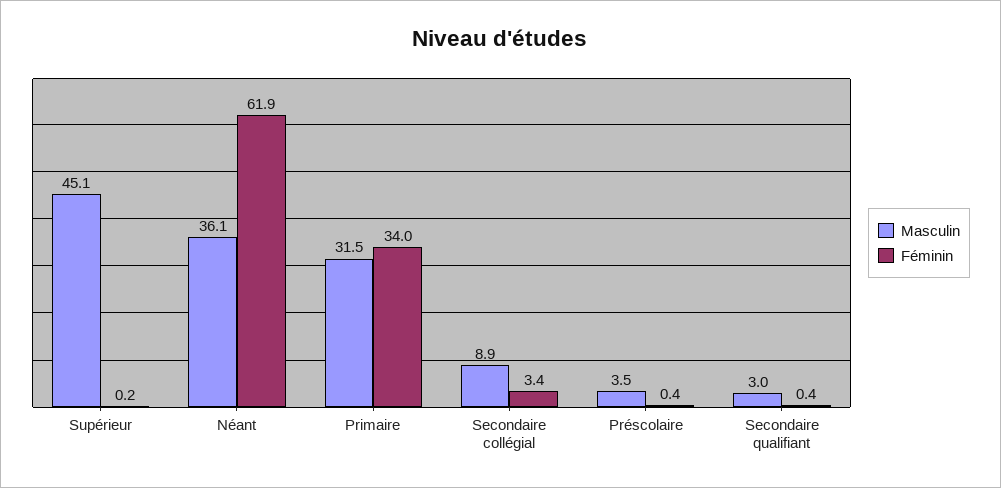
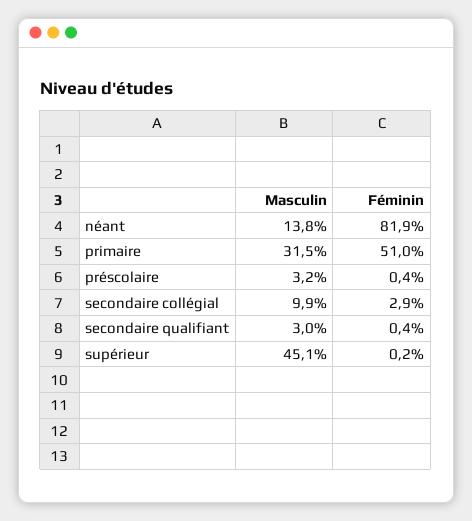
  {
    "Masculin": {
      "Supérieur": 45.1,
-     "Néant": 36.1,
+     "Néant": 13.8,
      "Primaire": 31.5,
-     "Secondaire collégial": 8.9,
+     "Secondaire collégial": 9.9,
-     "Préscolaire": 3.5,
+     "Préscolaire": 3.2,
      "Secondaire qualifiant": 3
    },
    "Féminin": {
      "Supérieur": 0.2,
-     "Néant": 61.9,
+     "Néant": 81.9,
-     "Primaire": 34,
+     "Primaire": 51,
-     "Secondaire collégial": 3.4,
+     "Secondaire collégial": 2.9,
      "Préscolaire": 0.4,
      "Secondaire qualifiant": 0.4
    }
  }

